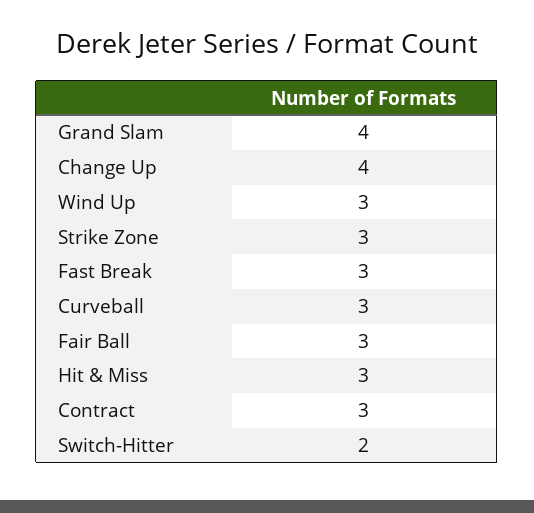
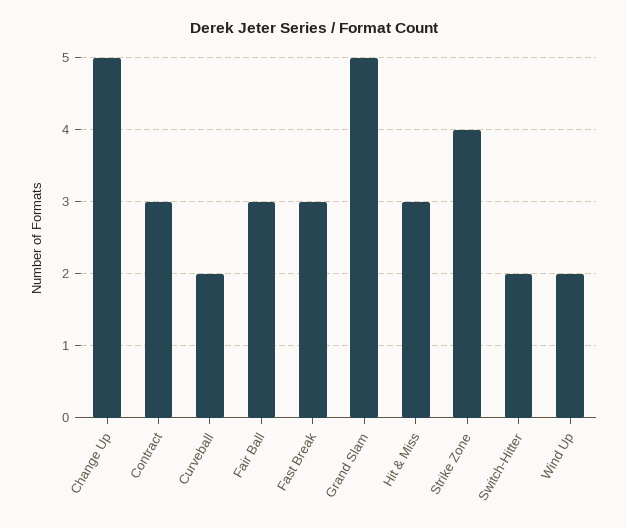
  {
-   "Grand Slam": 4,
+   "Grand Slam": 5,
-   "Change Up": 4,
+   "Change Up": 5,
-   "Wind Up": 3,
+   "Wind Up": 2,
-   "Strike Zone": 3,
+   "Strike Zone": 4,
    "Fast Break": 3,
-   "Curveball": 3,
+   "Curveball": 2,
    "Fair Ball": 3,
    "Hit & Miss": 3,
    "Contract": 3,
    "Switch-Hitter": 2
  }

